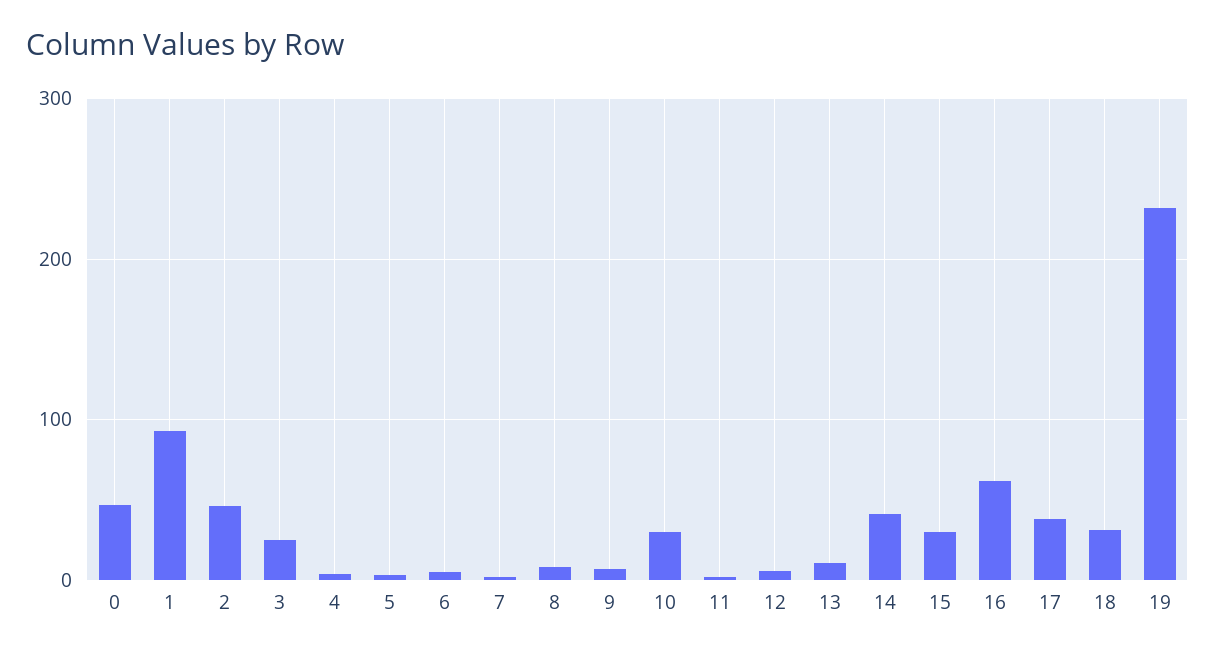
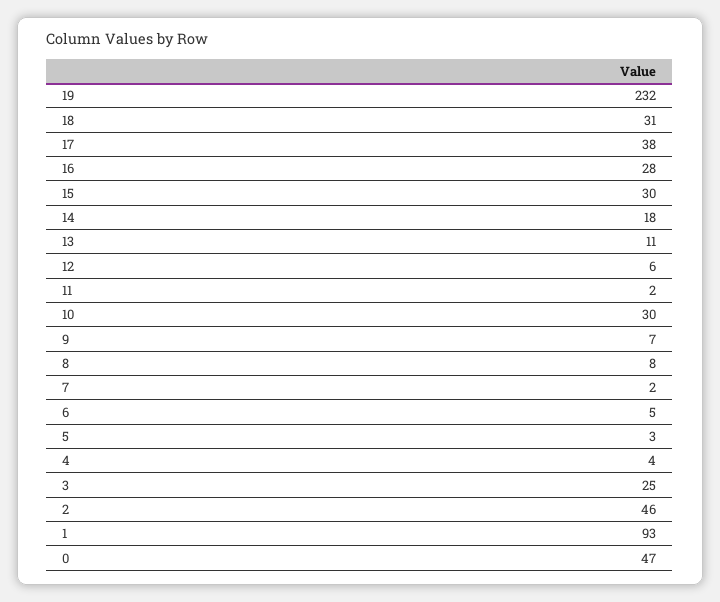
  {
    "0": 47,
    "1": 93,
    "2": 46,
    "3": 25,
    "4": 4,
    "5": 3,
    "6": 5,
    "7": 2,
    "8": 8,
    "9": 7,
    "10": 30,
    "11": 2,
    "12": 6,
    "13": 11,
-   "14": 40,
+   "14": 18,
    "15": 30,
-   "16": 60,
+   "16": 28,
    "17": 38,
    "18": 31,
    "19": 232
  }

